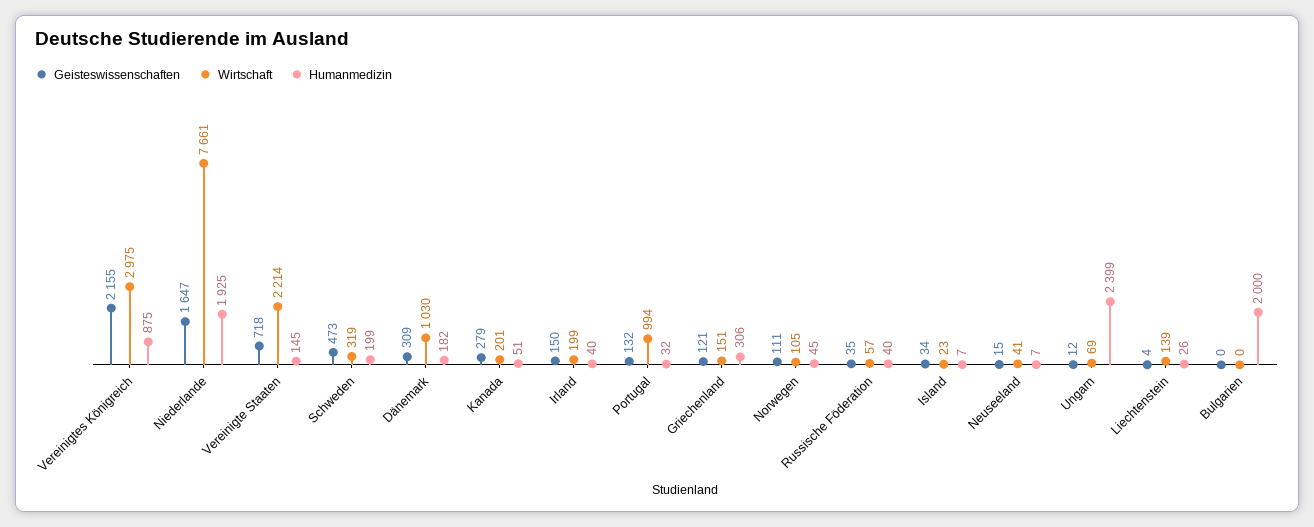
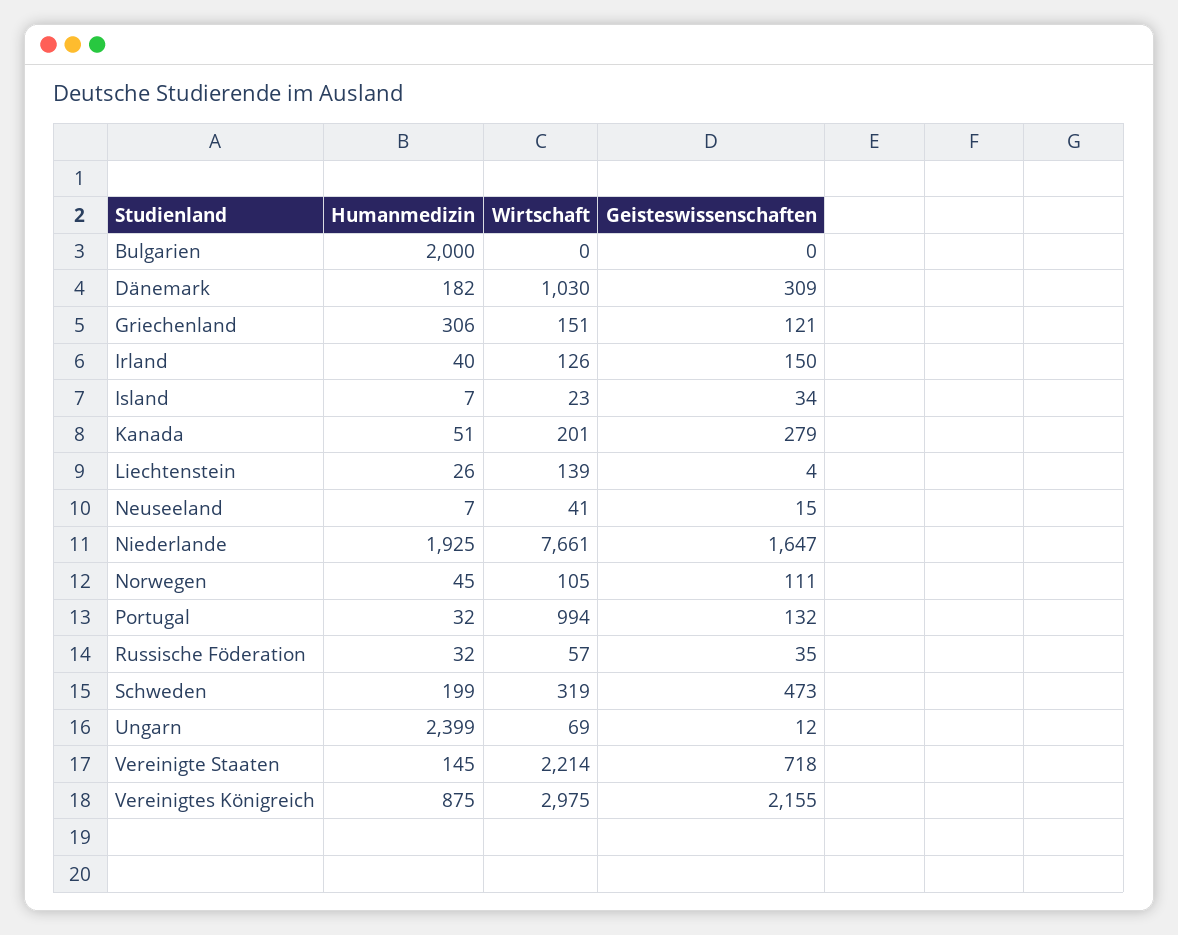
  {
    "Geisteswissenschaften": {
      "Vereinigtes Königreich": 2155,
      "Niederlande": 1647,
      "Vereinigte Staaten": 718,
      "Schweden": 473,
      "Dänemark": 309,
      "Kanada": 279,
      "Irland": 150,
      "Portugal": 132,
      "Griechenland": 121,
      "Norwegen": 111,
      "Russische Föderation": 35,
      "Island": 34,
      "Neuseeland": 15,
      "Ungarn": 12,
      "Liechtenstein": 4,
      "Bulgarien": 0
    },
    "Wirtschaft": {
      "Vereinigtes Königreich": 2975,
      "Niederlande": 7661,
      "Vereinigte Staaten": 2214,
      "Schweden": 319,
      "Dänemark": 1030,
      "Kanada": 201,
-     "Irland": 199,
+     "Irland": 126,
      "Portugal": 994,
      "Griechenland": 151,
      "Norwegen": 105,
      "Russische Föderation": 57,
      "Island": 23,
      "Neuseeland": 41,
      "Ungarn": 69,
      "Liechtenstein": 139,
      "Bulgarien": 0
    },
    "Humanmedizin": {
      "Vereinigtes Königreich": 875,
      "Niederlande": 1925,
      "Vereinigte Staaten": 145,
      "Schweden": 199,
      "Dänemark": 182,
      "Kanada": 51,
      "Irland": 40,
      "Portugal": 32,
      "Griechenland": 306,
      "Norwegen": 45,
-     "Russische Föderation": 40,
+     "Russische Föderation": 32,
      "Island": 7,
      "Neuseeland": 7,
      "Ungarn": 2399,
      "Liechtenstein": 26,
      "Bulgarien": 2000
    }
  }

